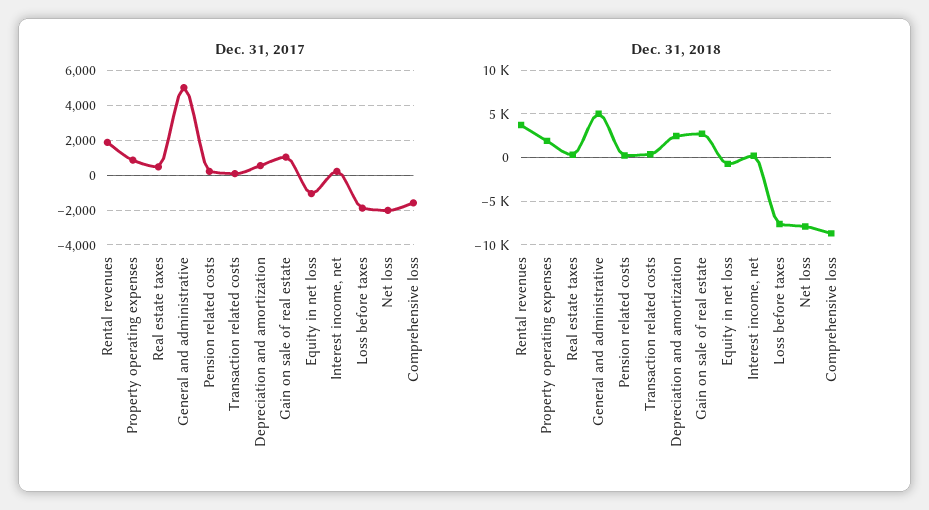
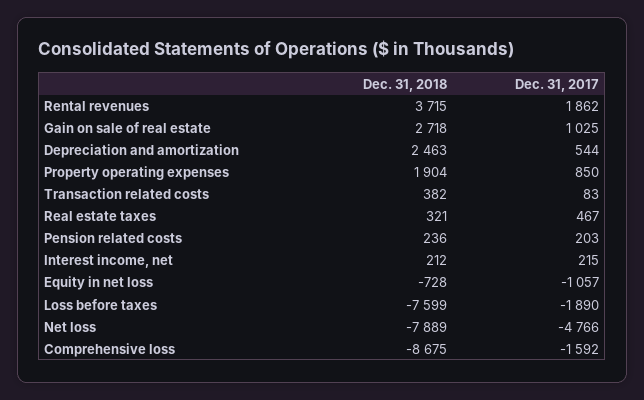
  {
    "Dec. 31, 2017": {
      "Rental revenues": 1862,
      "Property operating expenses": 850,
      "Real estate taxes": 467,
-     "General and administrative": 5000,
      "Pension related costs": 203,
      "Transaction related costs": 83,
      "Depreciation and amortization": 544,
      "Gain on sale of real estate": 1025,
      "Equity in net loss": -1057,
      "Interest income, net": 215,
      "Loss before taxes": -1890,
-     "Net loss": -2000,
+     "Net loss": -4766,
      "Comprehensive loss": -1592
    },
    "Dec. 31, 2018": {
      "Rental revenues": 3715,
      "Property operating expenses": 1904,
      "Real estate taxes": 321,
-     "General and administrative": 5000,
      "Pension related costs": 236,
      "Transaction related costs": 382,
      "Depreciation and amortization": 2463,
      "Gain on sale of real estate": 2718,
      "Equity in net loss": -728,
      "Interest income, net": 212,
      "Loss before taxes": -7599,
      "Net loss": -7889,
      "Comprehensive loss": -8675
    }
  }

